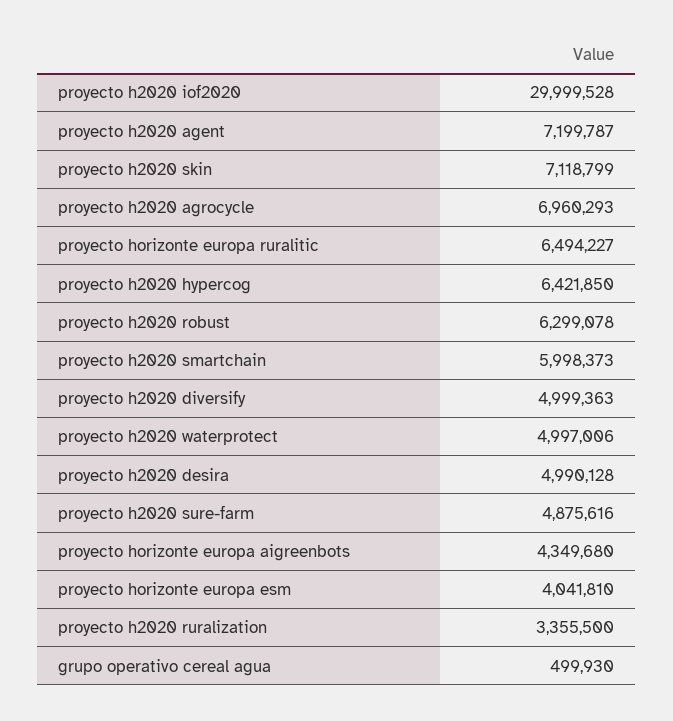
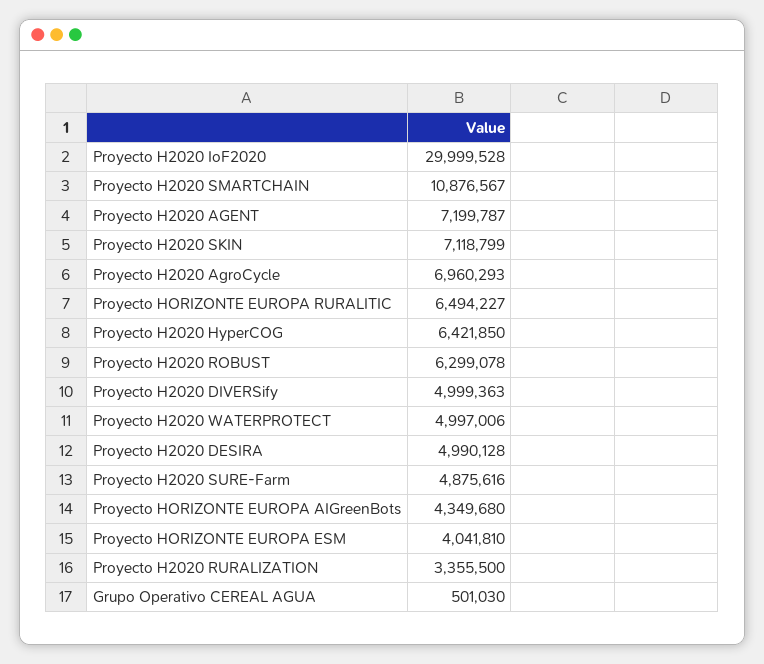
  {
    "proyecto h2020 iof2020": 29999528,
    "proyecto h2020 agent": 7199787,
    "proyecto h2020 skin": 7118799,
    "proyecto h2020 agrocycle": 6960293,
    "proyecto horizonte europa ruralitic": 6494227,
    "proyecto h2020 hypercog": 6421850,
    "proyecto h2020 robust": 6299078,
-   "proyecto h2020 smartchain": 5998373,
+   "proyecto h2020 smartchain": 10876567,
    "proyecto h2020 diversify": 4999363,
    "proyecto h2020 waterprotect": 4997006,
    "proyecto h2020 desira": 4990128,
    "proyecto h2020 sure-farm": 4875616,
    "proyecto horizonte europa aigreenbots": 4349680,
    "proyecto horizonte europa esm": 4041810,
    "proyecto h2020 ruralization": 3355500,
-   "grupo operativo cereal agua": 499930
+   "grupo operativo cereal agua": 501030
  }

